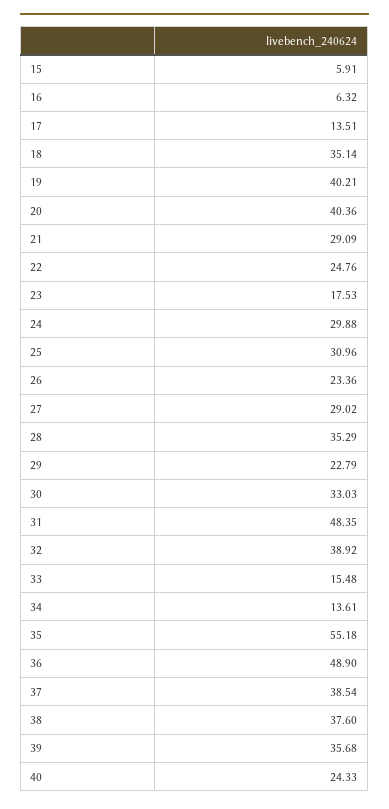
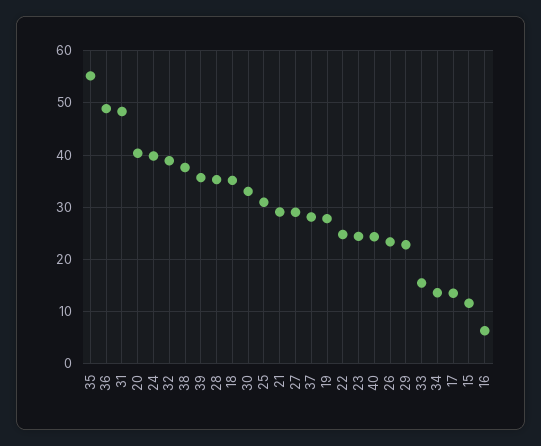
  {
-   "15": 5.91,
+   "15": 12,
    "16": 6.32,
    "17": 13.51,
    "18": 35.14,
-   "19": 40.21,
+   "19": 28,
    "20": 40.36,
    "21": 29.09,
    "22": 24.76,
-   "23": 17.53,
+   "23": 24,
-   "24": 29.88,
+   "24": 40,
    "25": 30.96,
    "26": 23.36,
    "27": 29.02,
    "28": 35.29,
    "29": 22.79,
    "30": 33.03,
    "31": 48.35,
    "32": 38.92,
    "33": 15.48,
    "34": 13.61,
    "35": 55.18,
    "36": 48.9,
-   "37": 38.54,
+   "37": 28,
    "38": 37.6,
    "39": 35.68,
    "40": 24.33
  }

